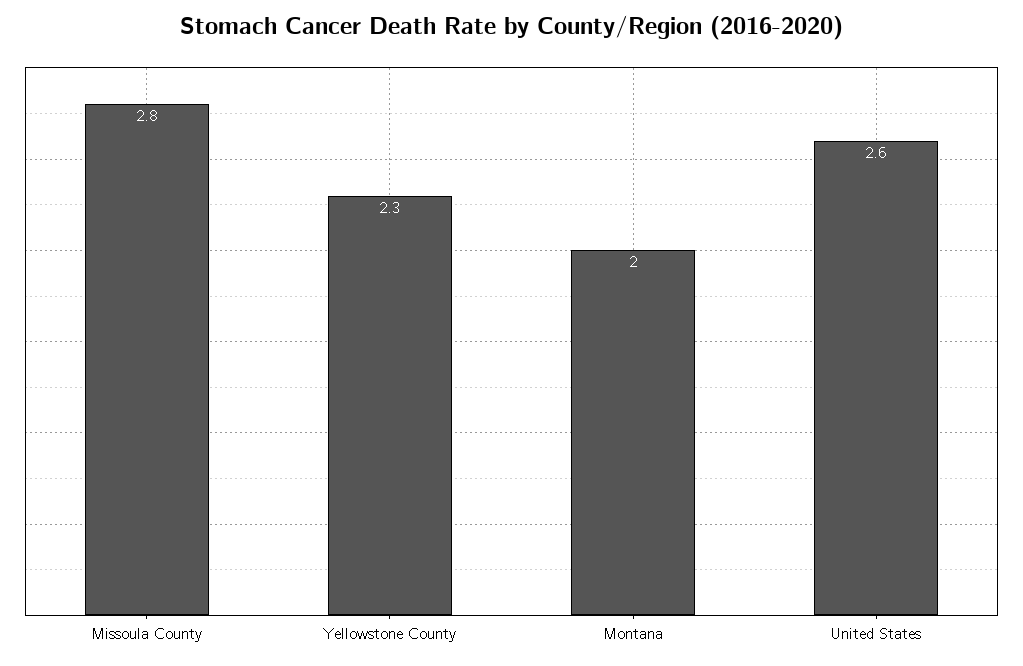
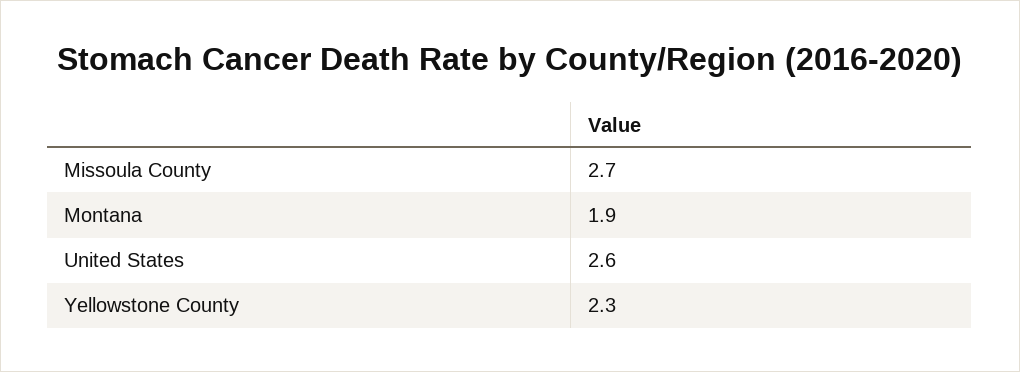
  {
-   "Missoula County": 2.8,
+   "Missoula County": 2.7,
    "Yellowstone County": 2.3,
-   "Montana": 2,
+   "Montana": 1.9,
    "United States": 2.6
  }

